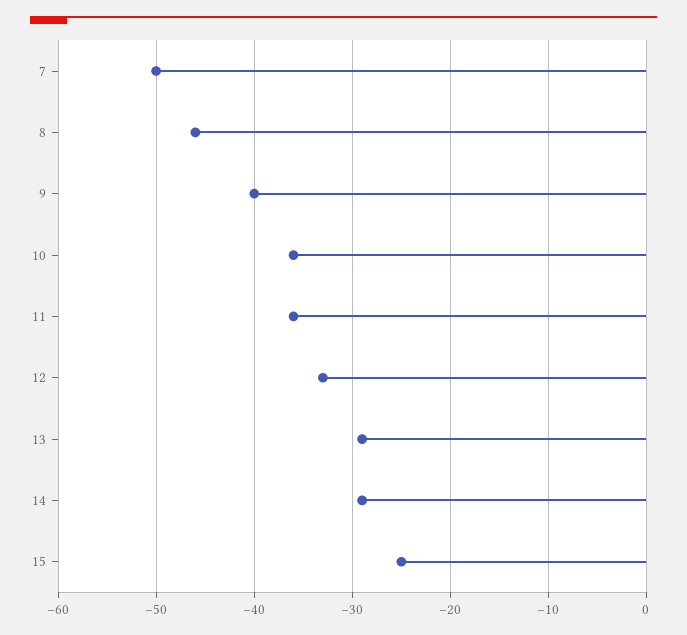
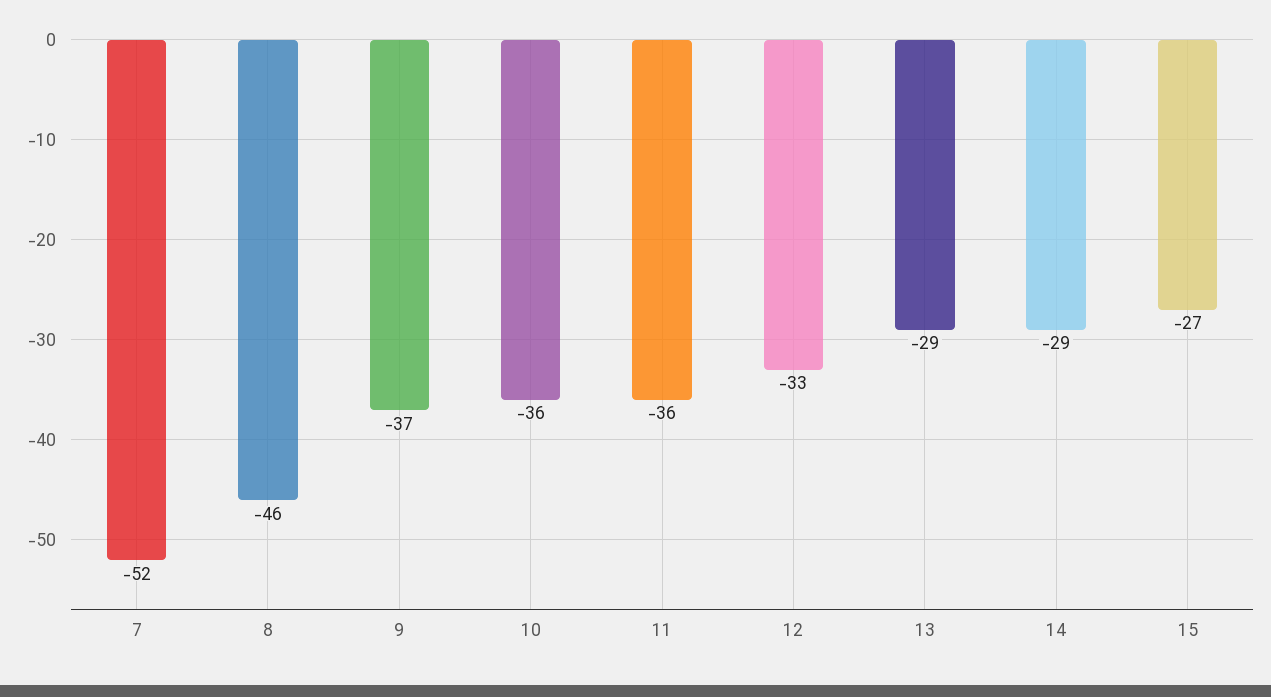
  {
-   "7": -50,
+   "7": -52,
    "8": -46,
-   "9": -40,
+   "9": -37,
    "10": -36,
    "11": -36,
    "12": -33,
    "13": -29,
    "14": -29,
-   "15": -25
+   "15": -27
  }

